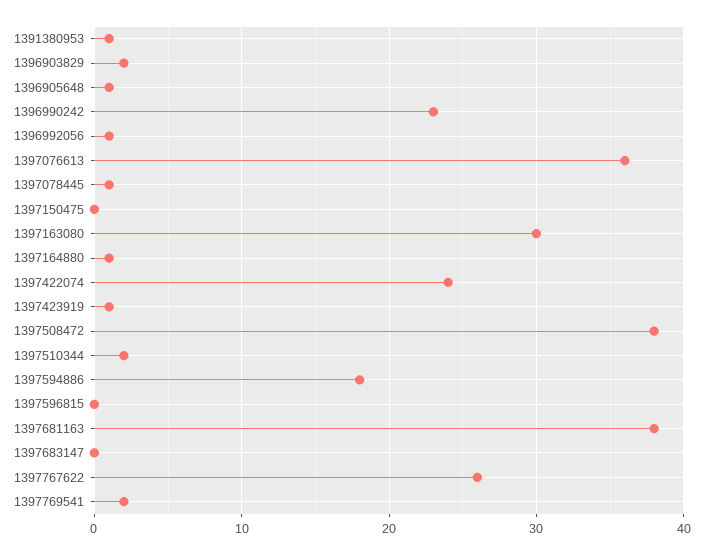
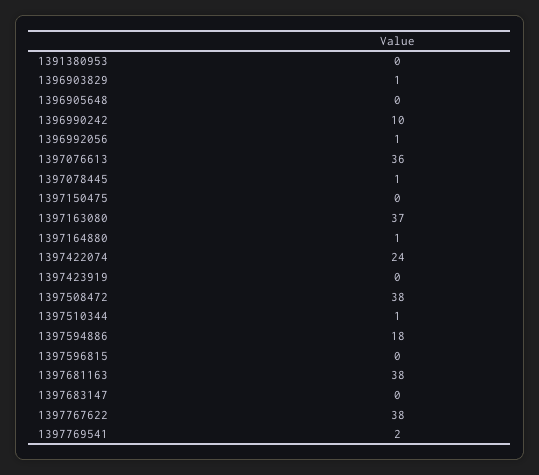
  {
-   "1391380953": 1,
+   "1391380953": 0,
-   "1396903829": 2,
+   "1396903829": 1,
-   "1396905648": 1,
+   "1396905648": 0,
-   "1396990242": 23,
+   "1396990242": 10,
    "1396992056": 1,
    "1397076613": 36,
    "1397078445": 1,
    "1397150475": 0,
-   "1397163080": 30,
+   "1397163080": 37,
    "1397164880": 1,
    "1397422074": 24,
-   "1397423919": 1,
+   "1397423919": 0,
    "1397508472": 38,
-   "1397510344": 2,
+   "1397510344": 1,
    "1397594886": 18,
    "1397596815": 0,
    "1397681163": 38,
    "1397683147": 0,
-   "1397767622": 26,
+   "1397767622": 38,
    "1397769541": 2
  }

